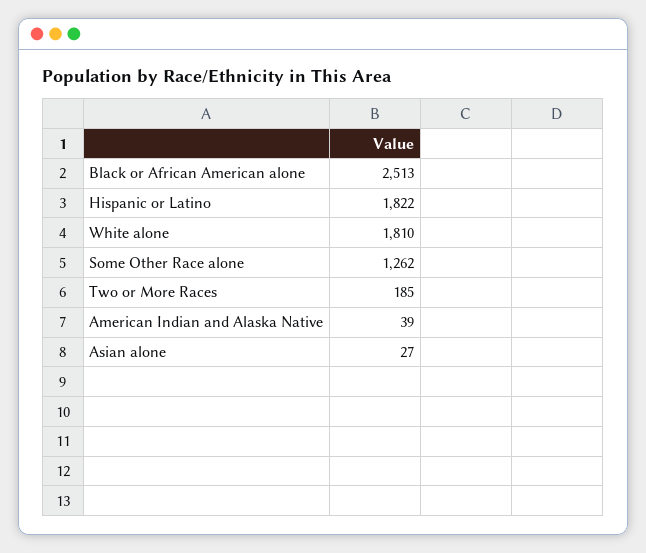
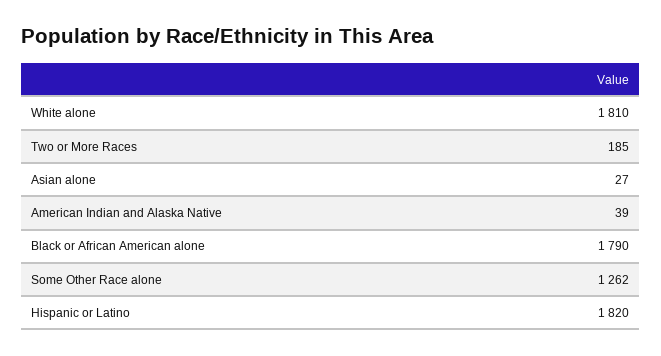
  {
-   "Black or African American alone": 2513,
+   "Black or African American alone": 1790,
-   "Hispanic or Latino": 1822,
+   "Hispanic or Latino": 1820,
    "White alone": 1810,
    "Some Other Race alone": 1262,
    "Two or More Races": 185,
    "American Indian and Alaska Native": 39,
    "Asian alone": 27
  }

